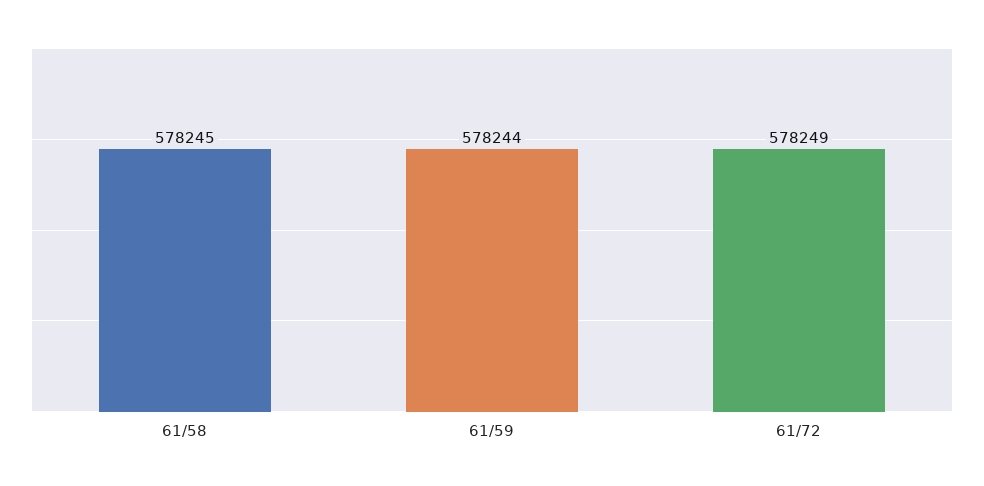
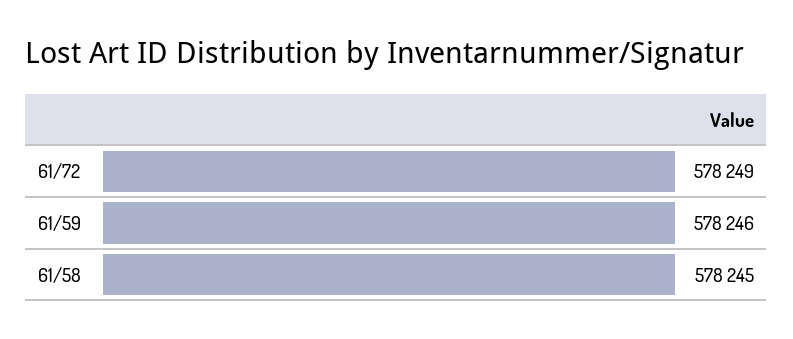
  {
    "61/58": 578245,
-   "61/59": 578244,
+   "61/59": 578246,
    "61/72": 578249
  }

